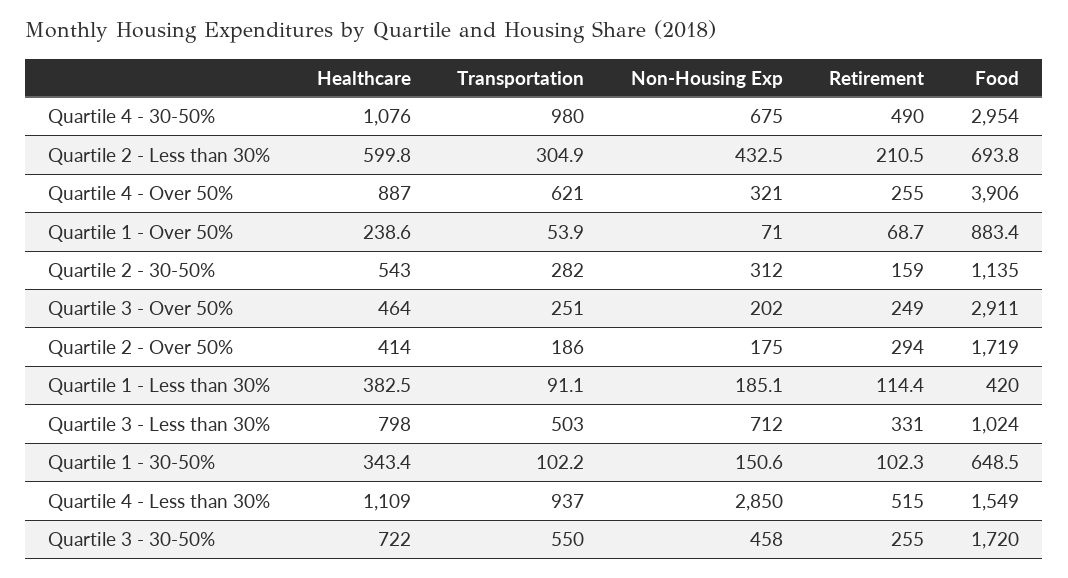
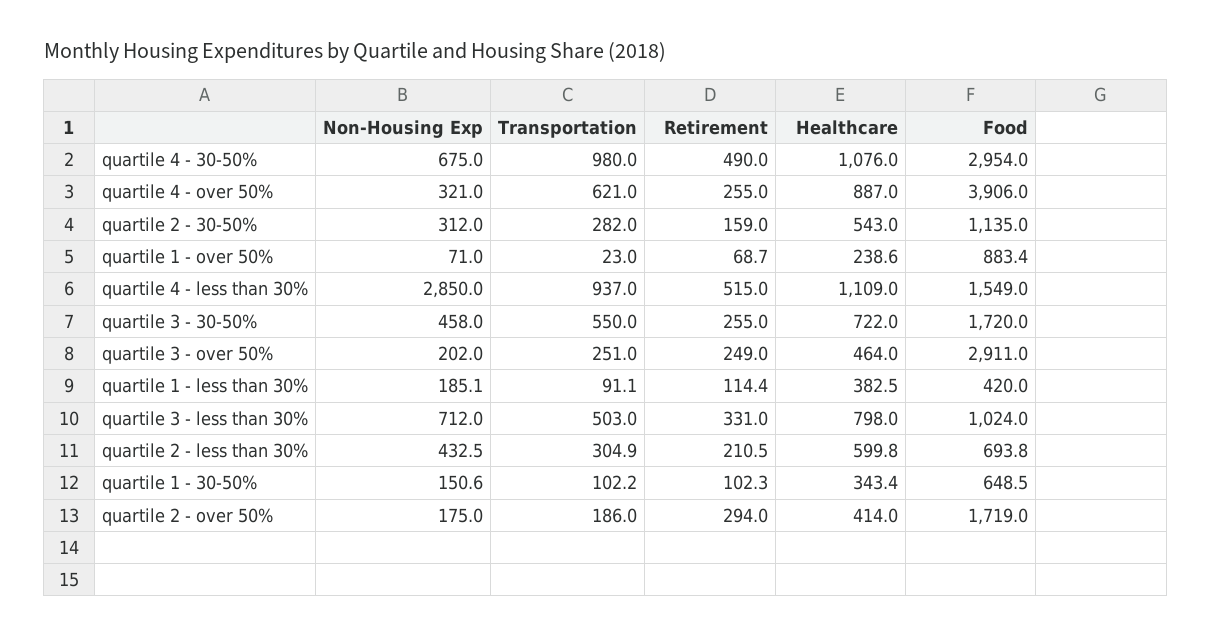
  {
    "Healthcare": {
      "Quartile 4 - 30-50%": 1076,
      "Quartile 2 - Less than 30%": 599.8,
      "Quartile 4 - Over 50%": 887,
      "Quartile 1 - Over 50%": 238.6,
      "Quartile 2 - 30-50%": 543,
      "Quartile 3 - Over 50%": 464,
      "Quartile 2 - Over 50%": 414,
      "Quartile 1 - Less than 30%": 382.5,
      "Quartile 3 - Less than 30%": 798,
      "Quartile 1 - 30-50%": 343.4,
      "Quartile 4 - Less than 30%": 1109,
      "Quartile 3 - 30-50%": 722
    },
    "Transportation": {
      "Quartile 4 - 30-50%": 980,
      "Quartile 2 - Less than 30%": 304.9,
      "Quartile 4 - Over 50%": 621,
-     "Quartile 1 - Over 50%": 53.9,
+     "Quartile 1 - Over 50%": 23,
      "Quartile 2 - 30-50%": 282,
      "Quartile 3 - Over 50%": 251,
      "Quartile 2 - Over 50%": 186,
      "Quartile 1 - Less than 30%": 91.1,
      "Quartile 3 - Less than 30%": 503,
      "Quartile 1 - 30-50%": 102.2,
      "Quartile 4 - Less than 30%": 937,
      "Quartile 3 - 30-50%": 550
    },
    "Non-Housing Exp": {
      "Quartile 4 - 30-50%": 675,
      "Quartile 2 - Less than 30%": 432.5,
      "Quartile 4 - Over 50%": 321,
      "Quartile 1 - Over 50%": 71,
      "Quartile 2 - 30-50%": 312,
      "Quartile 3 - Over 50%": 202,
      "Quartile 2 - Over 50%": 175,
      "Quartile 1 - Less than 30%": 185.1,
      "Quartile 3 - Less than 30%": 712,
      "Quartile 1 - 30-50%": 150.6,
      "Quartile 4 - Less than 30%": 2850,
      "Quartile 3 - 30-50%": 458
    },
    "Retirement": {
      "Quartile 4 - 30-50%": 490,
      "Quartile 2 - Less than 30%": 210.5,
      "Quartile 4 - Over 50%": 255,
      "Quartile 1 - Over 50%": 68.7,
      "Quartile 2 - 30-50%": 159,
      "Quartile 3 - Over 50%": 249,
      "Quartile 2 - Over 50%": 294,
      "Quartile 1 - Less than 30%": 114.4,
      "Quartile 3 - Less than 30%": 331,
      "Quartile 1 - 30-50%": 102.3,
      "Quartile 4 - Less than 30%": 515,
      "Quartile 3 - 30-50%": 255
    },
    "Food": {
      "Quartile 4 - 30-50%": 2954,
      "Quartile 2 - Less than 30%": 693.8,
      "Quartile 4 - Over 50%": 3906,
      "Quartile 1 - Over 50%": 883.4,
      "Quartile 2 - 30-50%": 1135,
      "Quartile 3 - Over 50%": 2911,
      "Quartile 2 - Over 50%": 1719,
      "Quartile 1 - Less than 30%": 420,
      "Quartile 3 - Less than 30%": 1024,
      "Quartile 1 - 30-50%": 648.5,
      "Quartile 4 - Less than 30%": 1549,
      "Quartile 3 - 30-50%": 1720
    }
  }

